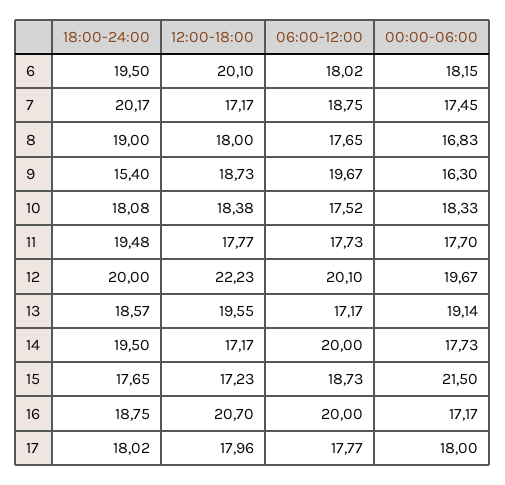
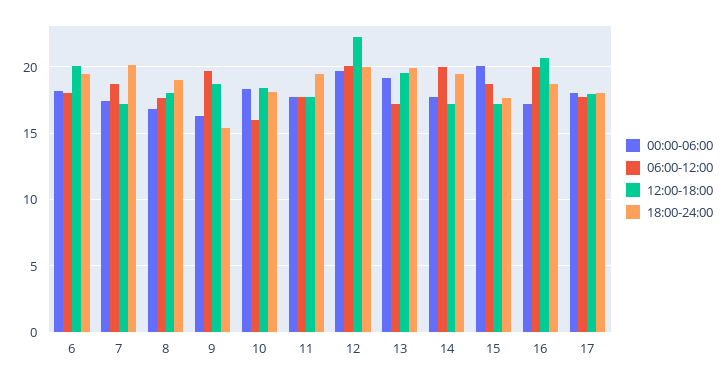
  {
    "18:00-24:00": {
      "6": 19.5,
      "7": 20.17,
      "8": 19,
      "9": 15.4,
      "10": 18.08,
      "11": 19.48,
      "12": 20,
-     "13": 18.57,
+     "13": 20,
      "14": 19.5,
      "15": 17.65,
      "16": 18.75,
      "17": 18.02
    },
    "12:00-18:00": {
      "6": 20.1,
      "7": 17.17,
      "8": 18,
      "9": 18.73,
      "10": 18.38,
      "11": 17.77,
      "12": 22.23,
      "13": 19.55,
      "14": 17.17,
      "15": 17.23,
      "16": 20.7,
      "17": 17.96
    },
    "06:00-12:00": {
      "6": 18.02,
      "7": 18.75,
      "8": 17.65,
      "9": 19.67,
-     "10": 17.52,
+     "10": 16,
      "11": 17.73,
      "12": 20.1,
      "13": 17.17,
      "14": 20,
      "15": 18.73,
      "16": 20,
      "17": 17.77
    },
    "00:00-06:00": {
      "6": 18.15,
      "7": 17.45,
      "8": 16.83,
      "9": 16.3,
      "10": 18.33,
      "11": 17.7,
      "12": 19.67,
      "13": 19.14,
      "14": 17.73,
-     "15": 21.5,
+     "15": 20,
      "16": 17.17,
      "17": 18
    }
  }

